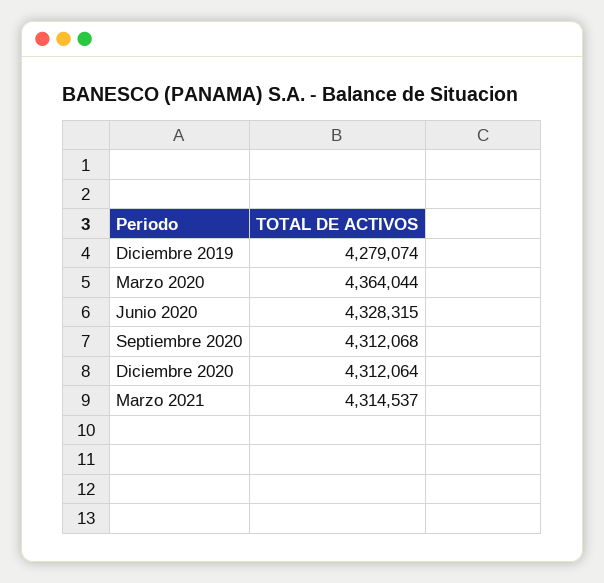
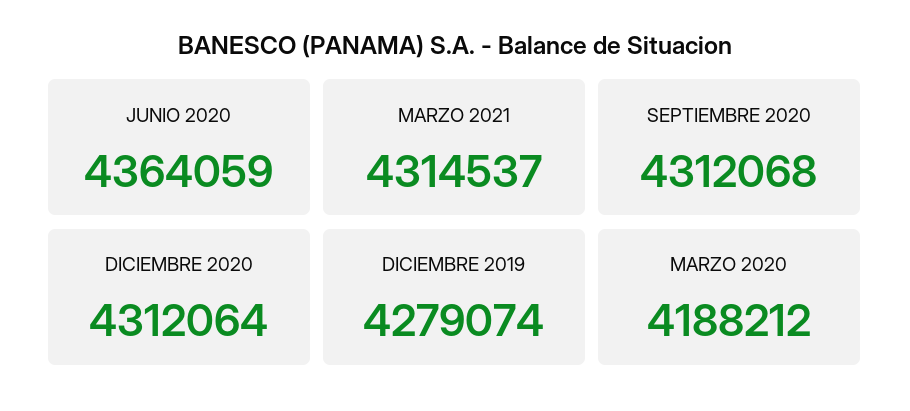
  {
    "Diciembre 2019": 4279074,
-   "Marzo 2020": 4364044,
+   "Marzo 2020": 4188212,
-   "Junio 2020": 4328315,
+   "Junio 2020": 4364059,
    "Septiembre 2020": 4312068,
    "Diciembre 2020": 4312064,
    "Marzo 2021": 4314537
  }

